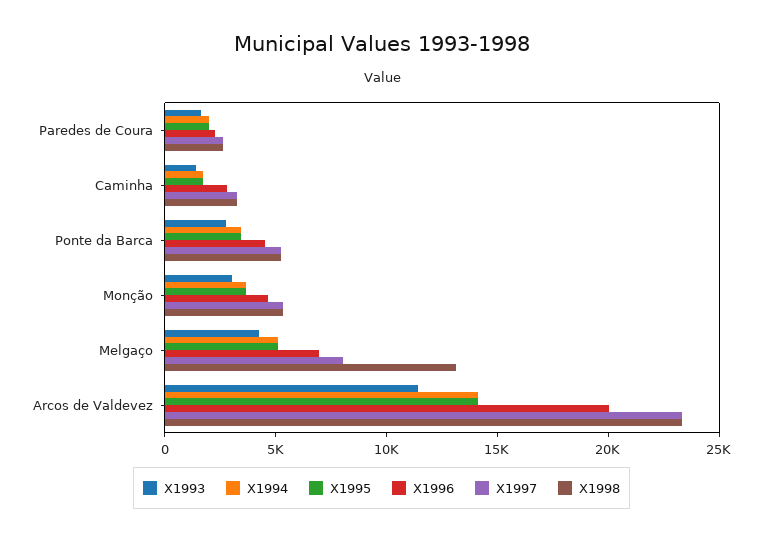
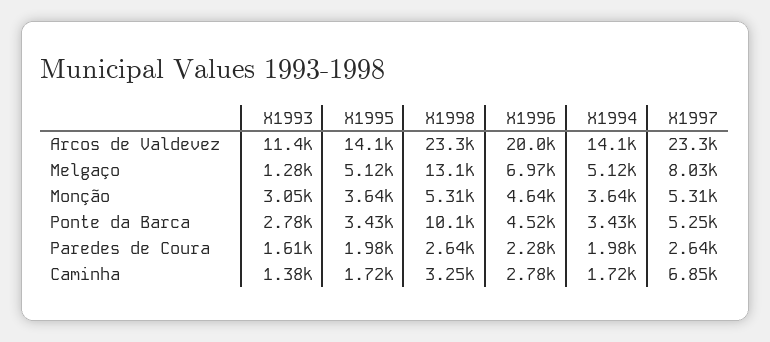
  {
    "X1993": {
      "Paredes de Coura": 1610,
      "Caminha": 1380,
      "Ponte da Barca": 2780,
      "Monção": 3050,
-     "Melgaço": 4000,
+     "Melgaço": 1280,
      "Arcos de Valdevez": 11400
    },
    "X1994": {
      "Paredes de Coura": 1980,
      "Caminha": 1720,
      "Ponte da Barca": 3430,
      "Monção": 3640,
      "Melgaço": 5120,
      "Arcos de Valdevez": 14100
    },
    "X1995": {
      "Paredes de Coura": 1980,
      "Caminha": 1720,
      "Ponte da Barca": 3430,
      "Monção": 3640,
      "Melgaço": 5120,
      "Arcos de Valdevez": 14100
    },
    "X1996": {
      "Paredes de Coura": 2280,
      "Caminha": 2780,
      "Ponte da Barca": 4520,
      "Monção": 4640,
      "Melgaço": 6970,
      "Arcos de Valdevez": 20000
    },
    "X1997": {
      "Paredes de Coura": 2640,
-     "Caminha": 3000,
+     "Caminha": 6850,
      "Ponte da Barca": 5250,
      "Monção": 5310,
      "Melgaço": 8030,
      "Arcos de Valdevez": 23300
    },
    "X1998": {
      "Paredes de Coura": 2640,
      "Caminha": 3250,
-     "Ponte da Barca": 5000,
+     "Ponte da Barca": 10100,
      "Monção": 5310,
      "Melgaço": 13100,
      "Arcos de Valdevez": 23300
    }
  }

